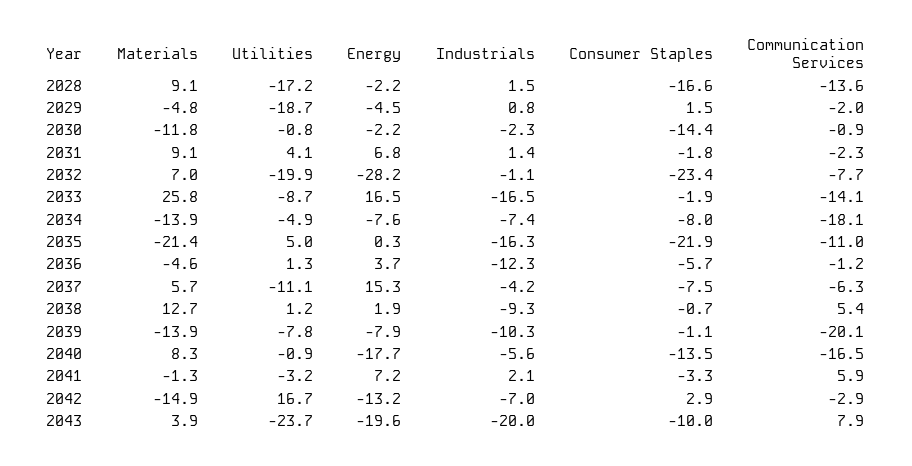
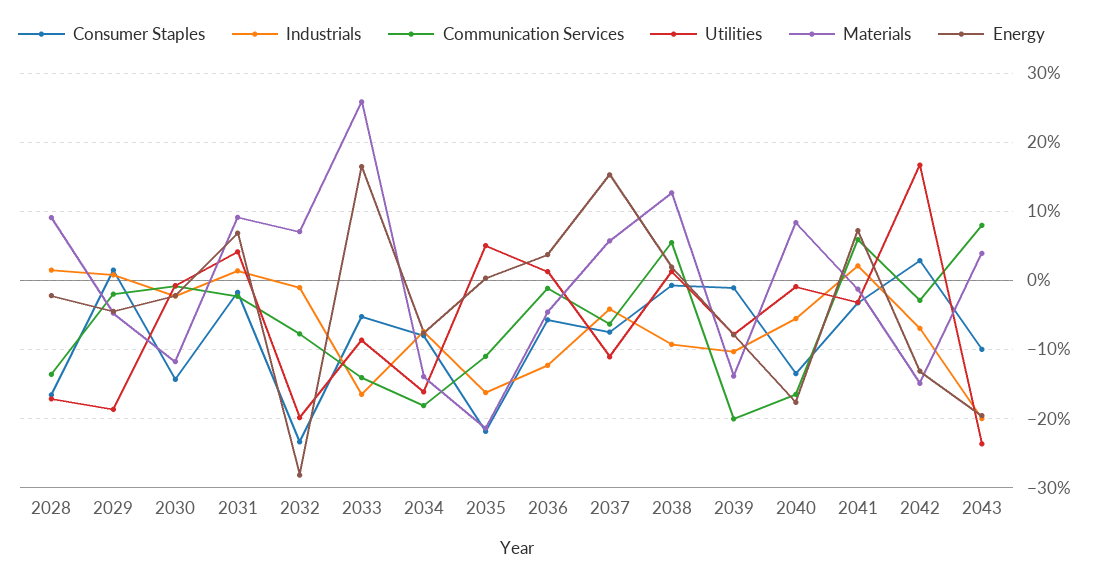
  {
    "Materials": {
      "2028": 9.1,
      "2029": -4.8,
      "2030": -11.8,
      "2031": 9.1,
      "2032": 7,
      "2033": 25.8,
      "2034": -13.9,
      "2035": -21.4,
      "2036": -4.6,
      "2037": 5.7,
      "2038": 12.7,
      "2039": -13.9,
      "2040": 8.3,
      "2041": -1.3,
      "2042": -14.9,
      "2043": 3.9
    },
    "Utilities": {
      "2028": -17.2,
      "2029": -18.7,
      "2030": -0.8,
      "2031": 4.1,
      "2032": -19.9,
      "2033": -8.7,
-     "2034": -4.9,
+     "2034": -16,
      "2035": 5,
      "2036": 1.3,
      "2037": -11.1,
      "2038": 1.2,
      "2039": -7.8,
      "2040": -0.9,
      "2041": -3.2,
      "2042": 16.7,
      "2043": -23.7
    },
    "Energy": {
      "2028": -2.2,
      "2029": -4.5,
      "2030": -2.2,
      "2031": 6.8,
      "2032": -28.2,
      "2033": 16.5,
      "2034": -7.6,
      "2035": 0.3,
      "2036": 3.7,
      "2037": 15.3,
      "2038": 1.9,
      "2039": -7.9,
      "2040": -17.7,
      "2041": 7.2,
      "2042": -13.2,
      "2043": -19.6
    },
    "Industrials": {
      "2028": 1.5,
      "2029": 0.8,
      "2030": -2.3,
      "2031": 1.4,
      "2032": -1.1,
      "2033": -16.5,
      "2034": -7.4,
      "2035": -16.3,
      "2036": -12.3,
      "2037": -4.2,
      "2038": -9.3,
      "2039": -10.3,
      "2040": -5.6,
      "2041": 2.1,
      "2042": -7,
      "2043": -20
    },
    "Consumer Staples": {
      "2028": -16.6,
      "2029": 1.5,
      "2030": -14.4,
      "2031": -1.8,
      "2032": -23.4,
-     "2033": -1.9,
+     "2033": -5,
      "2034": -8,
      "2035": -21.9,
      "2036": -5.7,
      "2037": -7.5,
      "2038": -0.7,
      "2039": -1.1,
      "2040": -13.5,
      "2041": -3.3,
      "2042": 2.9,
      "2043": -10
    },
    "Communication Services": {
      "2028": -13.6,
      "2029": -2,
      "2030": -0.9,
      "2031": -2.3,
      "2032": -7.7,
      "2033": -14.1,
      "2034": -18.1,
      "2035": -11,
      "2036": -1.2,
      "2037": -6.3,
      "2038": 5.4,
      "2039": -20.1,
      "2040": -16.5,
      "2041": 5.9,
      "2042": -2.9,
      "2043": 7.9
    }
  }

